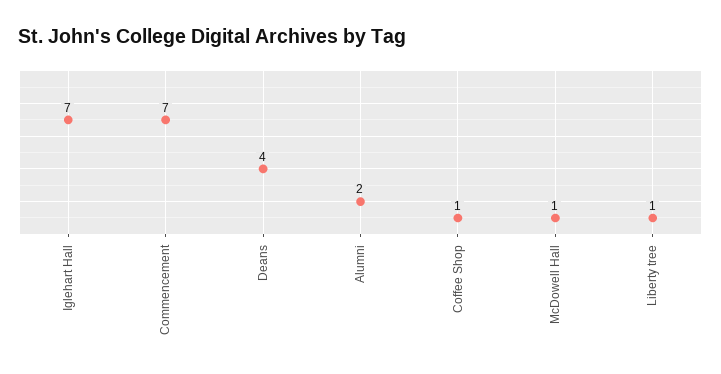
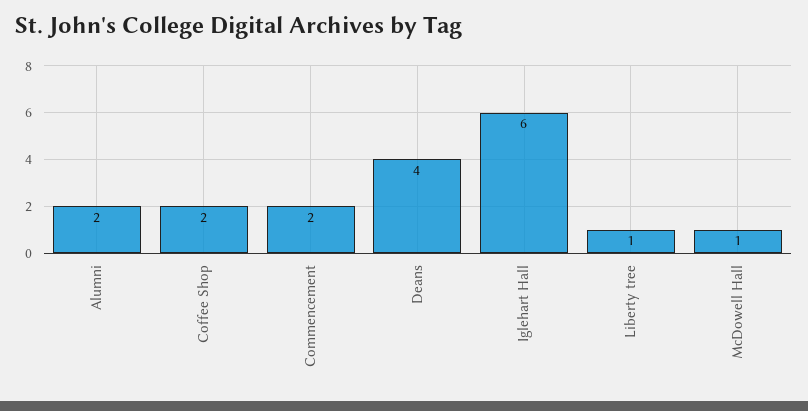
  {
-   "Iglehart Hall": 7,
+   "Iglehart Hall": 6,
-   "Commencement": 7,
+   "Commencement": 2,
    "Deans": 4,
    "Alumni": 2,
-   "Coffee Shop": 1,
+   "Coffee Shop": 2,
    "McDowell Hall": 1,
    "Liberty tree": 1
  }

